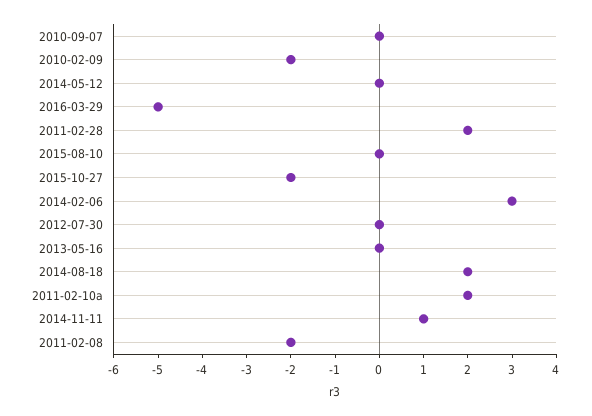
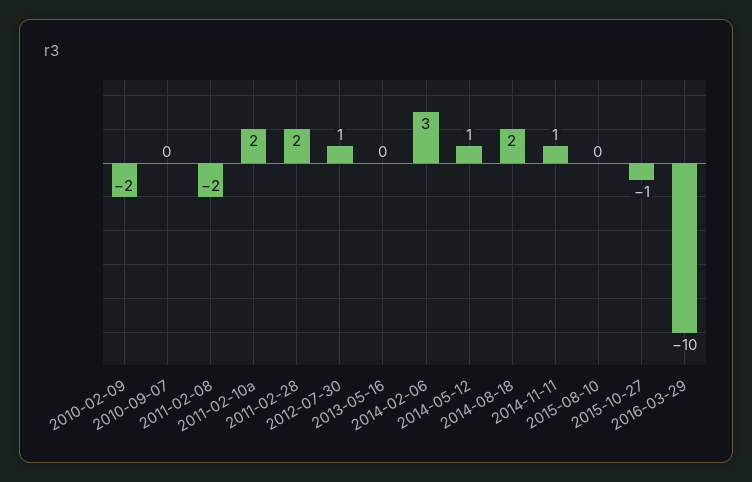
  {
    "2010-09-07": 0,
    "2010-02-09": -2,
-   "2014-05-12": 0,
+   "2014-05-12": 1,
-   "2016-03-29": -5,
+   "2016-03-29": -10,
    "2011-02-28": 2,
    "2015-08-10": 0,
-   "2015-10-27": -2,
+   "2015-10-27": -1,
    "2014-02-06": 3,
-   "2012-07-30": 0,
+   "2012-07-30": 1,
    "2013-05-16": 0,
    "2014-08-18": 2,
    "2011-02-10a": 2,
    "2014-11-11": 1,
    "2011-02-08": -2
  }

